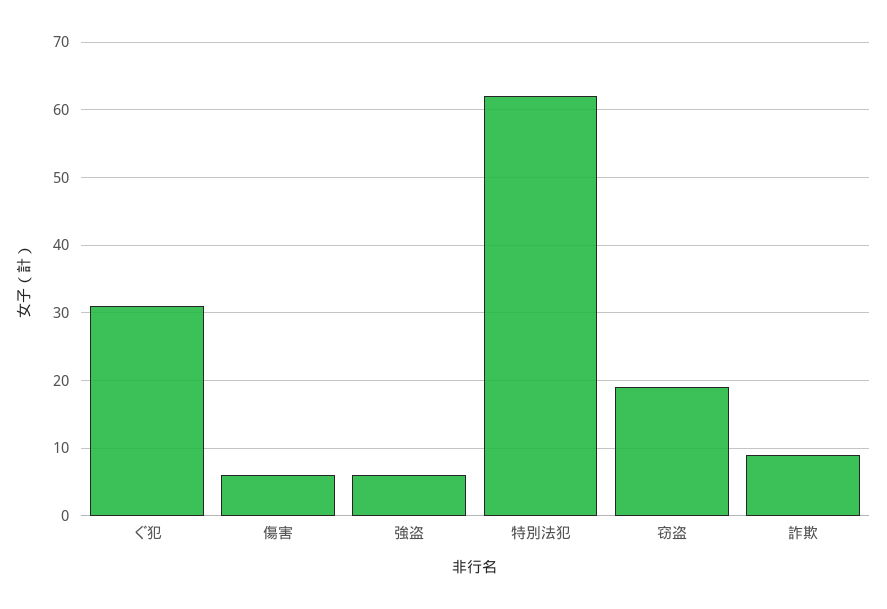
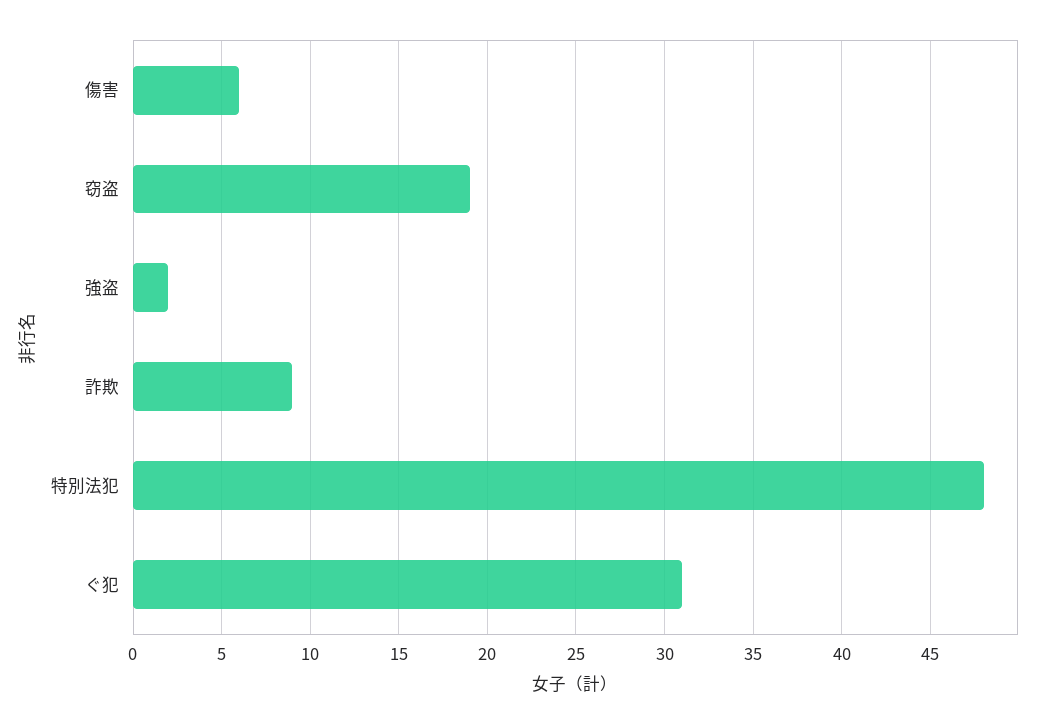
  {
    "ぐ犯": 31,
    "傷害": 6,
-   "強盗": 6,
+   "強盗": 2,
-   "特別法犯": 62,
+   "特別法犯": 48,
    "窃盗": 19,
    "詐欺": 9
  }

